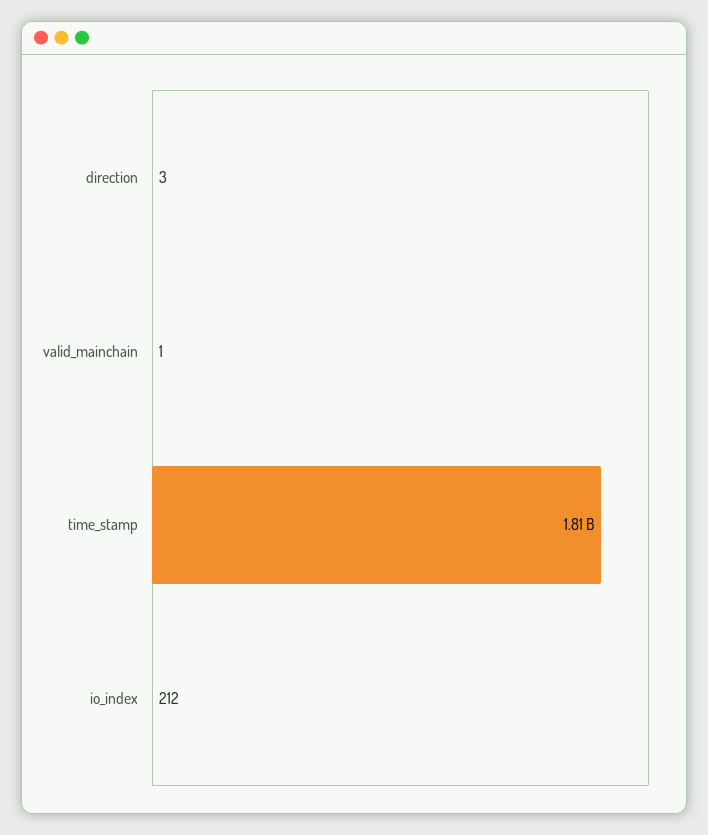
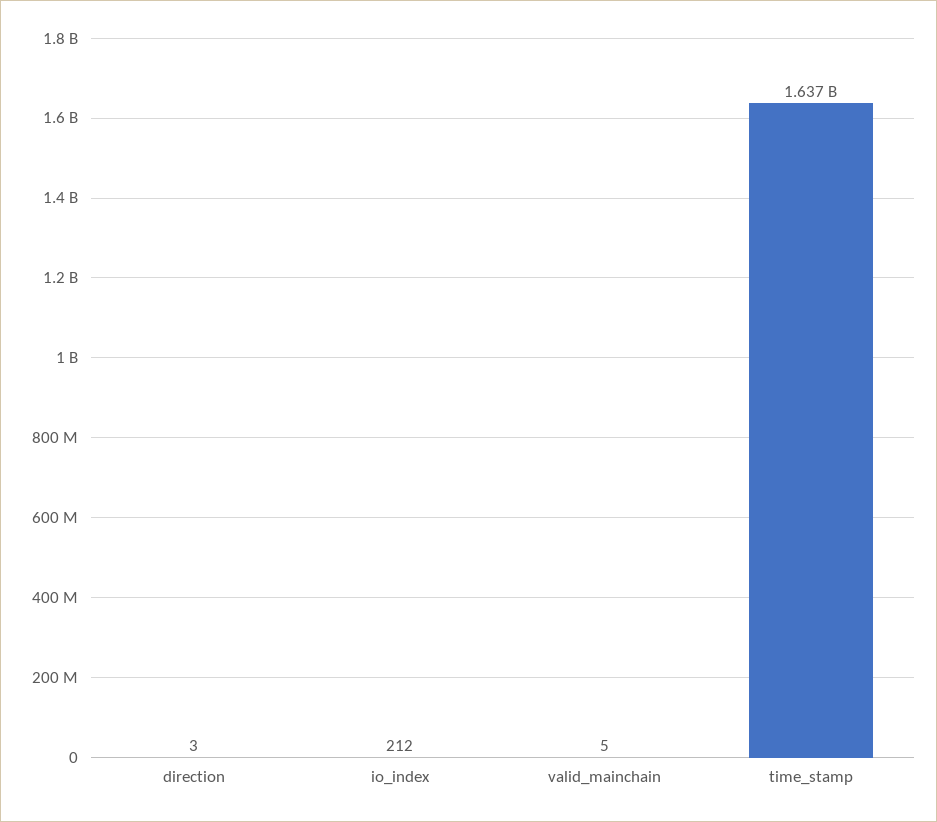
  {
    "direction": 3,
-   "valid_mainchain": 1,
+   "valid_mainchain": 5,
-   "time_stamp": 1810000000,
+   "time_stamp": 1637000000,
    "io_index": 212
  }

